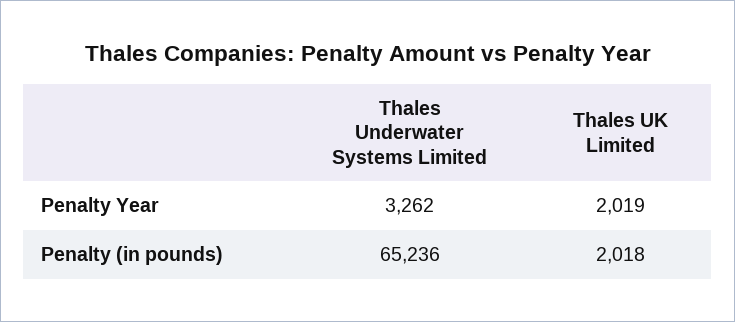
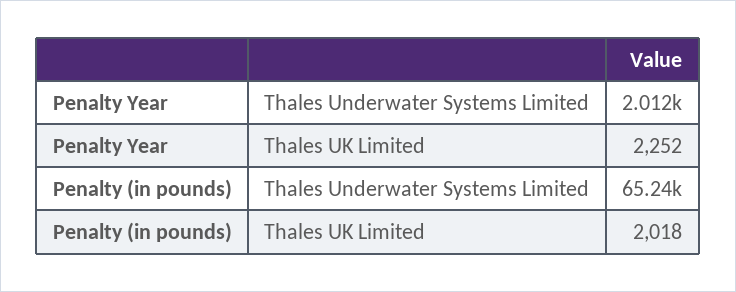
  {
    "Thales Underwater Systems Limited": {
-     "Penalty Year": 3262,
+     "Penalty Year": 2012,
      "Penalty (in pounds)": 65236
    },
    "Thales UK Limited": {
-     "Penalty Year": 2019,
+     "Penalty Year": 2252,
      "Penalty (in pounds)": 2018
    }
  }

